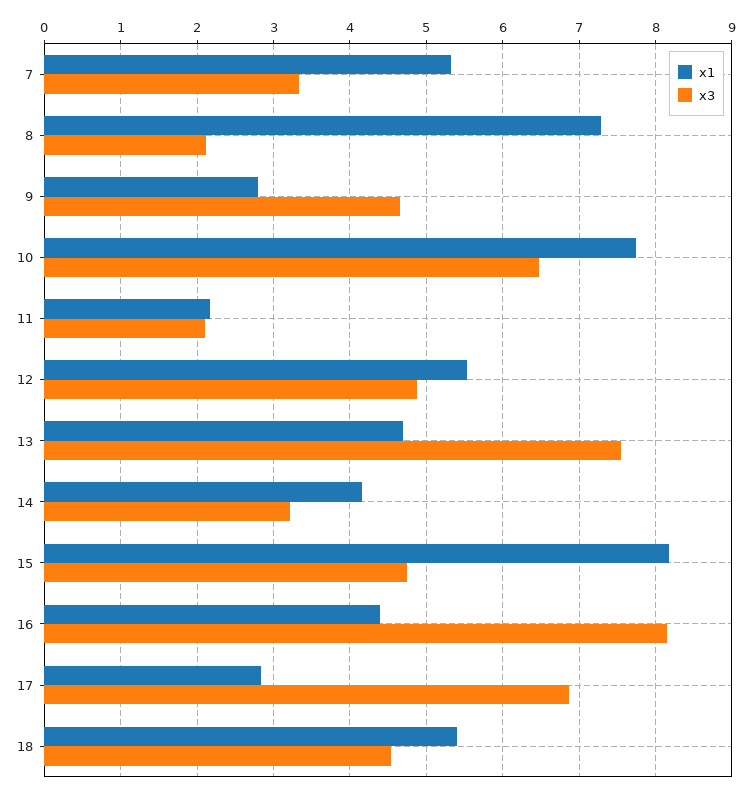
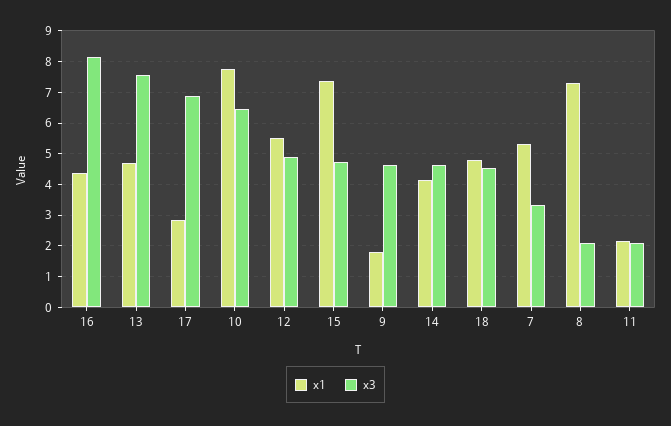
  {
    "x1": {
      "7": 5.3,
      "8": 7.3,
-     "9": 2.8,
+     "9": 1.8,
      "10": 7.8,
      "11": 2.2,
      "12": 5.5,
      "13": 4.7,
      "14": 4.2,
-     "15": 8.2,
+     "15": 7.4,
      "16": 4.4,
      "17": 2.8,
-     "18": 5.4
+     "18": 4.8
    },
    "x3": {
      "7": 3.3,
      "8": 2.1,
      "9": 4.7,
      "10": 6.5,
      "11": 2.1,
      "12": 4.9,
      "13": 7.6,
-     "14": 3.2,
+     "14": 4.6,
      "15": 4.7,
      "16": 8.2,
      "17": 6.9,
      "18": 4.5
    }
  }

